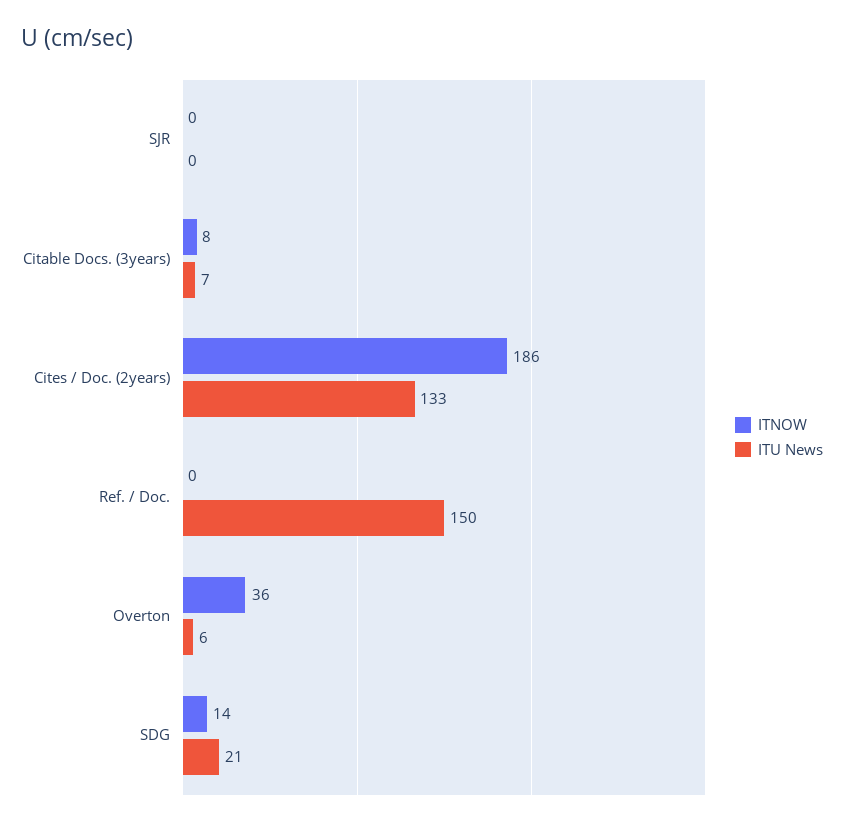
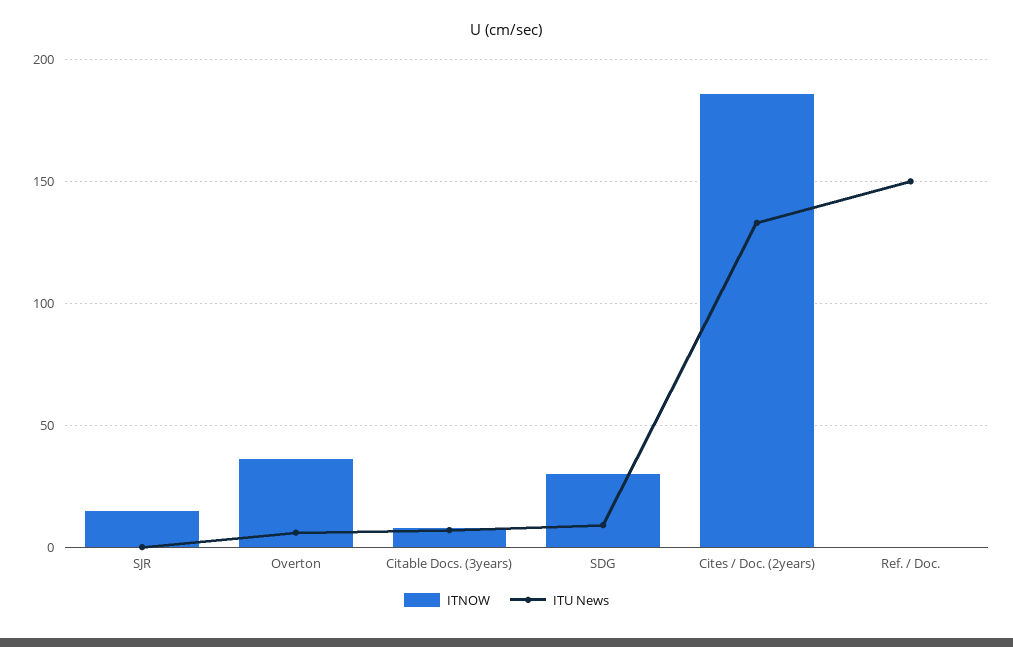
  {
    "ITNOW": {
-     "SJR": 0,
+     "SJR": 15,
      "Citable Docs. (3years)": 8,
      "Cites / Doc. (2years)": 186,
      "Ref. / Doc.": 0,
      "Overton": 36,
-     "SDG": 14
+     "SDG": 30
    },
    "ITU News": {
      "SJR": 0,
      "Citable Docs. (3years)": 7,
      "Cites / Doc. (2years)": 133,
      "Ref. / Doc.": 150,
      "Overton": 6,
-     "SDG": 21
+     "SDG": 10
    }
  }

